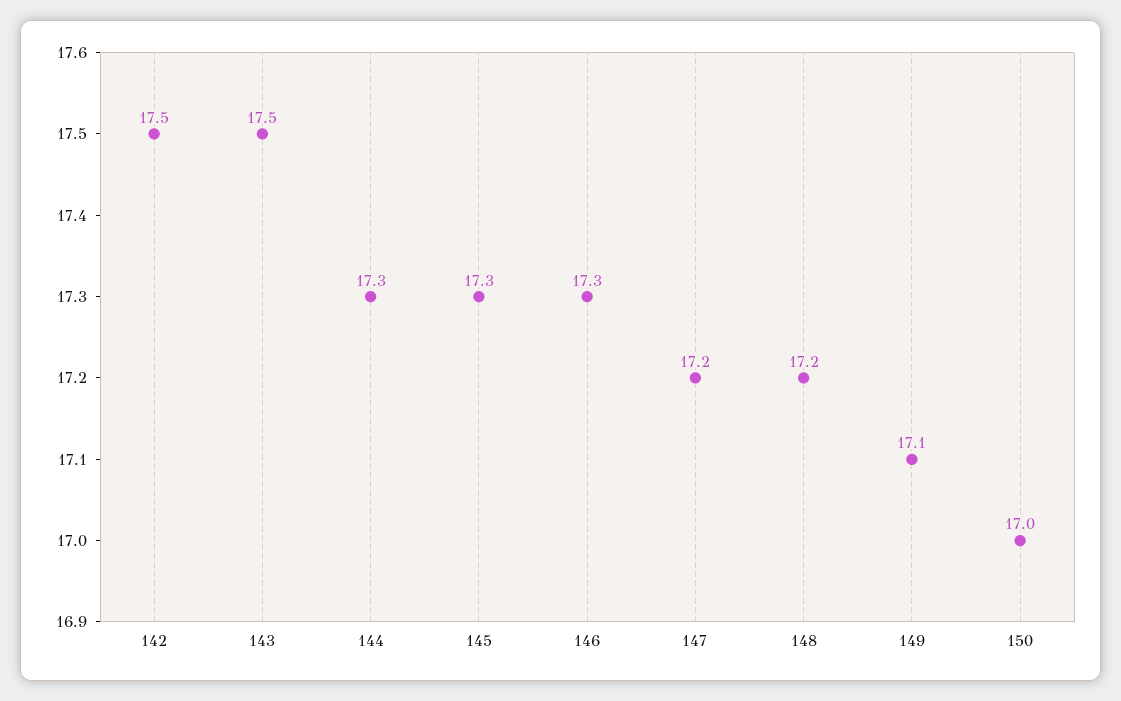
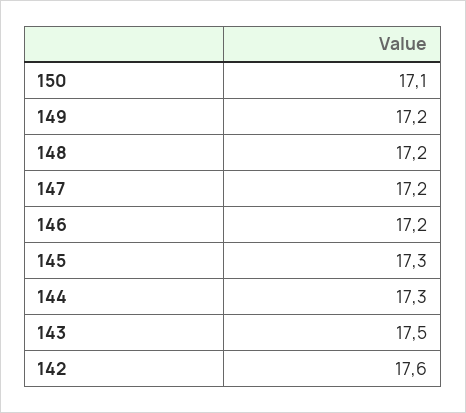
  {
-   "142": 17.5,
+   "142": 17.6,
    "143": 17.5,
    "144": 17.3,
    "145": 17.3,
-   "146": 17.3,
+   "146": 17.2,
    "147": 17.2,
    "148": 17.2,
-   "149": 17.1,
+   "149": 17.2,
-   "150": 17
+   "150": 17.1
  }

